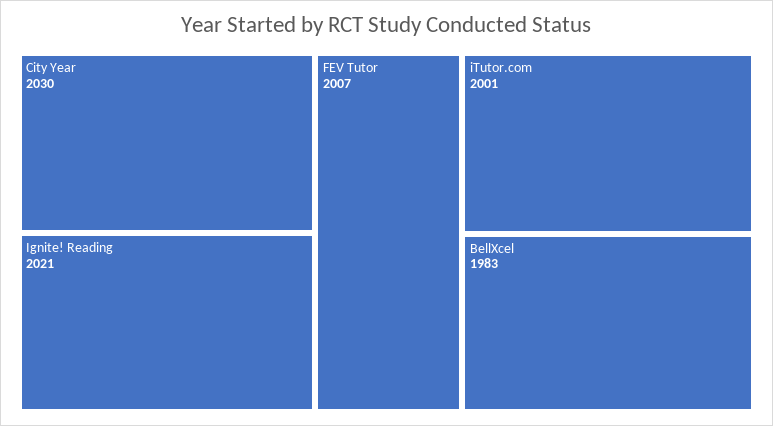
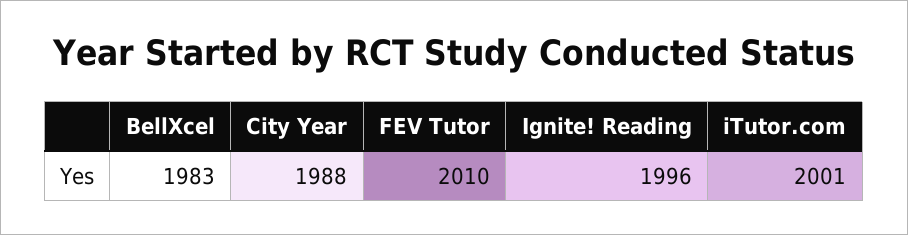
  {
-   "City Year": 2030,
+   "City Year": 1988,
-   "Ignite! Reading": 2021,
+   "Ignite! Reading": 1996,
-   "FEV Tutor": 2007,
+   "FEV Tutor": 2010,
    "iTutor.com": 2001,
    "BellXcel": 1983
  }

